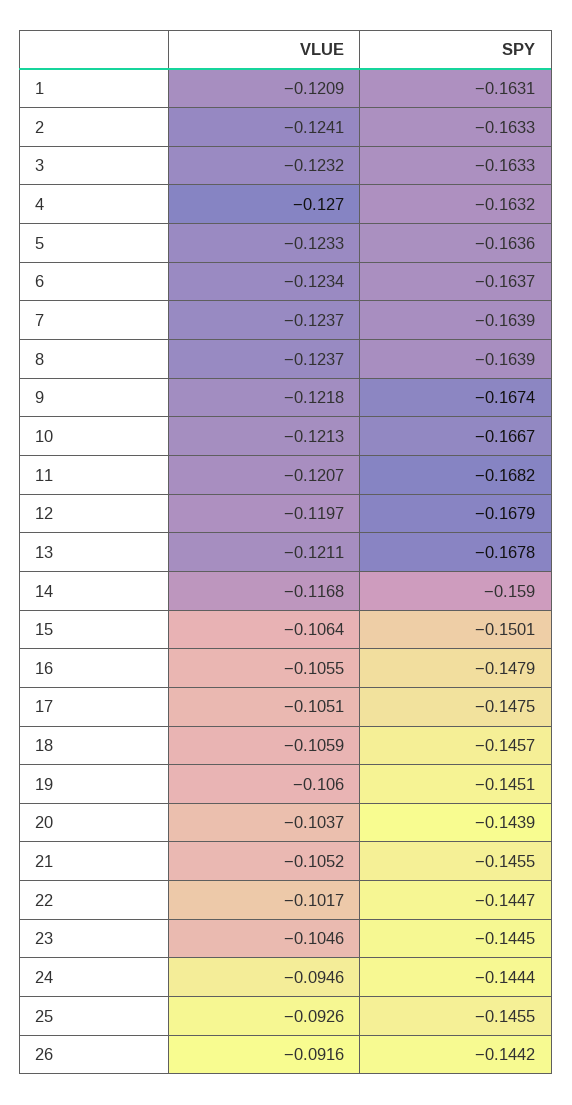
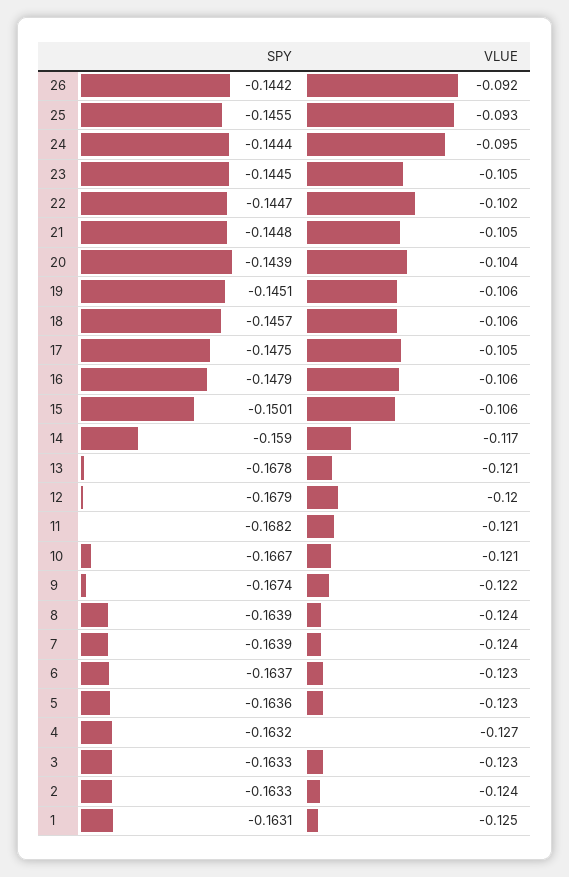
  {
    "VLUE": {
-     "1": -0.1209,
+     "1": -0.125,
      "2": -0.1241,
      "3": -0.1232,
      "4": -0.127,
      "5": -0.1233,
      "6": -0.1234,
      "7": -0.1237,
      "8": -0.1237,
      "9": -0.1218,
      "10": -0.1213,
      "11": -0.1207,
      "12": -0.1197,
      "13": -0.1211,
      "14": -0.1168,
      "15": -0.1064,
      "16": -0.1055,
      "17": -0.1051,
      "18": -0.1059,
      "19": -0.106,
      "20": -0.1037,
      "21": -0.1052,
      "22": -0.1017,
      "23": -0.1046,
      "24": -0.0946,
      "25": -0.0926,
      "26": -0.0916
    },
    "SPY": {
      "1": -0.1631,
      "2": -0.1633,
      "3": -0.1633,
      "4": -0.1632,
      "5": -0.1636,
      "6": -0.1637,
      "7": -0.1639,
      "8": -0.1639,
      "9": -0.1674,
      "10": -0.1667,
      "11": -0.1682,
      "12": -0.1679,
      "13": -0.1678,
      "14": -0.159,
      "15": -0.1501,
      "16": -0.1479,
      "17": -0.1475,
      "18": -0.1457,
      "19": -0.1451,
      "20": -0.1439,
-     "21": -0.1455,
+     "21": -0.1448,
      "22": -0.1447,
      "23": -0.1445,
      "24": -0.1444,
      "25": -0.1455,
      "26": -0.1442
    }
  }

